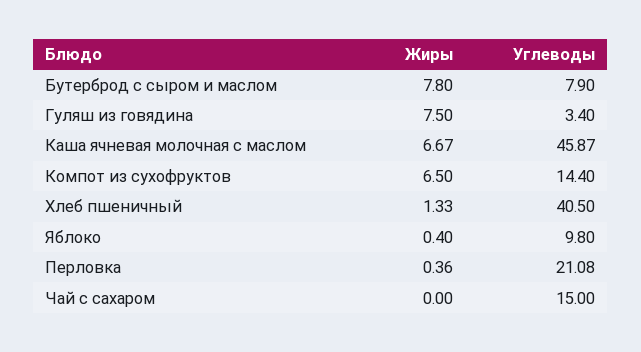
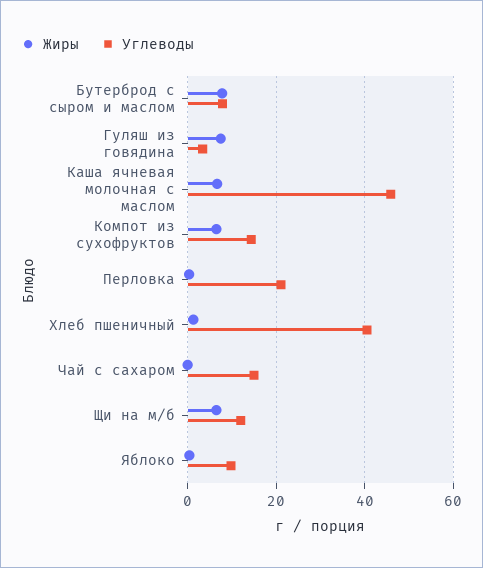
  {
    "Жиры": {
      "Бутерброд с сыром и маслом": 7.8,
      "Гуляш из говядина": 7.5,
      "Каша ячневая молочная с маслом": 6.67,
      "Компот из сухофруктов": 6.5,
      "Хлеб пшеничный": 1.33,
      "Яблоко": 0.4,
      "Перловка": 0.36,
-     "Чай с сахаром": 0
+     "Чай с сахаром": 0,
+     "Щи на м/б": 6
    },
    "Углеводы": {
      "Бутерброд с сыром и маслом": 7.9,
      "Гуляш из говядина": 3.4,
      "Каша ячневая молочная с маслом": 45.87,
      "Компот из сухофруктов": 14.4,
      "Хлеб пшеничный": 40.5,
      "Яблоко": 9.8,
      "Перловка": 21.08,
-     "Чай с сахаром": 15
+     "Чай с сахаром": 15,
+     "Щи на м/б": 12
    }
  }

